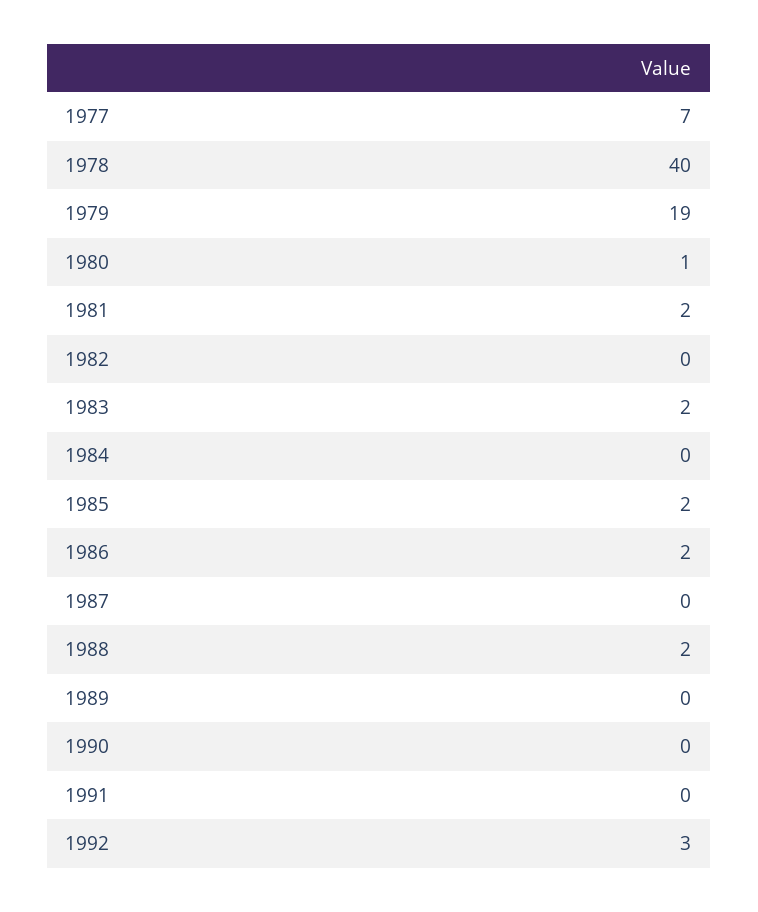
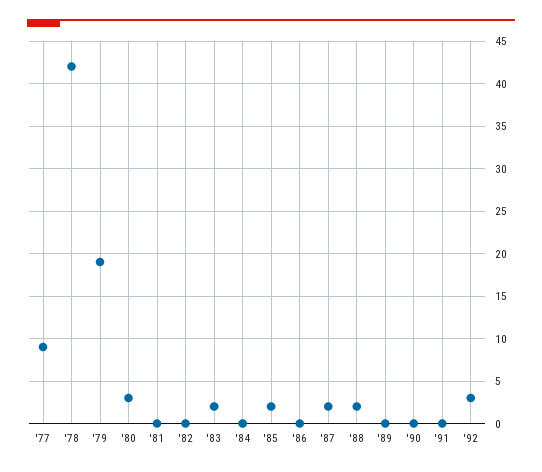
  {
-   "1977": 7,
+   "1977": 9,
-   "1978": 40,
+   "1978": 42,
    "1979": 19,
-   "1980": 1,
+   "1980": 3,
-   "1981": 2,
+   "1981": 0,
    "1982": 0,
    "1983": 2,
    "1984": 0,
    "1985": 2,
-   "1986": 2,
+   "1986": 0,
-   "1987": 0,
+   "1987": 2,
    "1988": 2,
    "1989": 0,
    "1990": 0,
    "1991": 0,
    "1992": 3
  }

